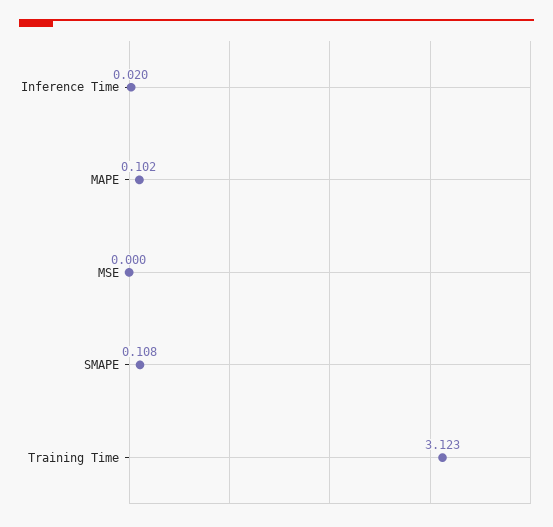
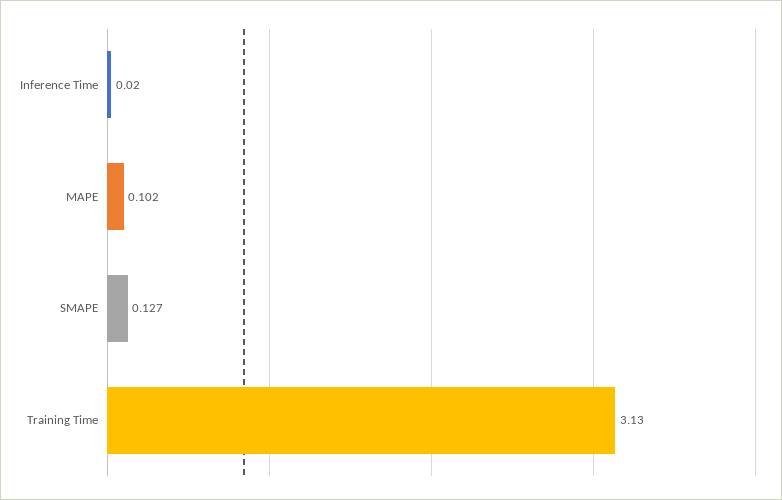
  {
    "Inference Time": 0.02,
    "MAPE": 0.102,
-   "MSE": 0,
-   "SMAPE": 0.108,
+   "SMAPE": 0.127,
-   "Training Time": 3.123
+   "Training Time": 3.13
  }

